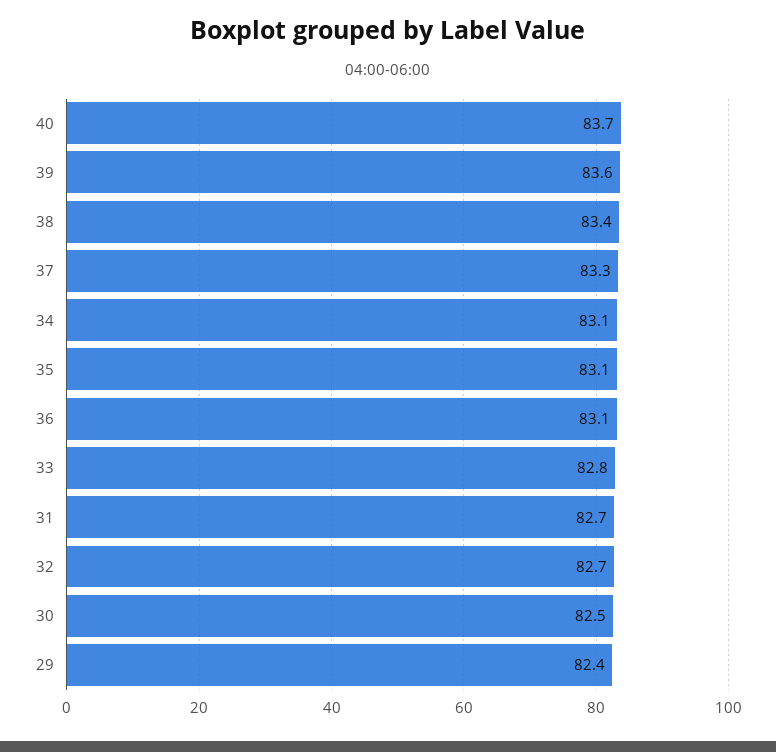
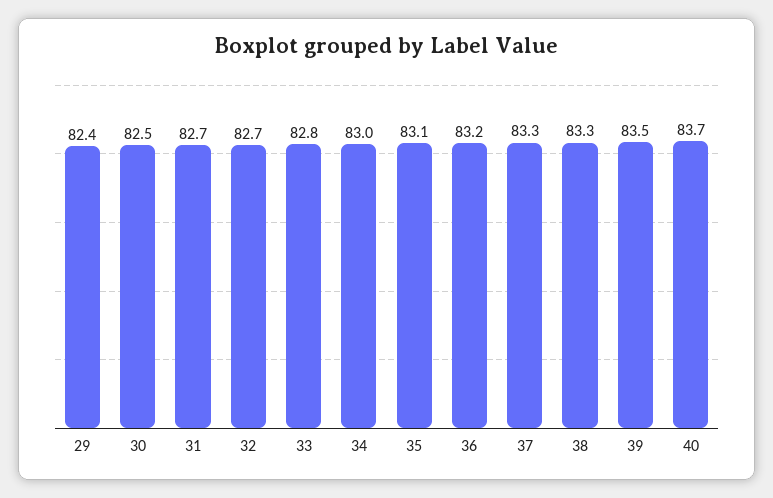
  {
    "40": 83.7,
-   "39": 83.6,
+   "39": 83.5,
-   "38": 83.4,
+   "38": 83.3,
    "37": 83.3,
-   "34": 83.1,
+   "34": 83,
    "35": 83.1,
-   "36": 83.1,
+   "36": 83.2,
    "33": 82.8,
    "31": 82.7,
    "32": 82.7,
    "30": 82.5,
    "29": 82.4
  }

